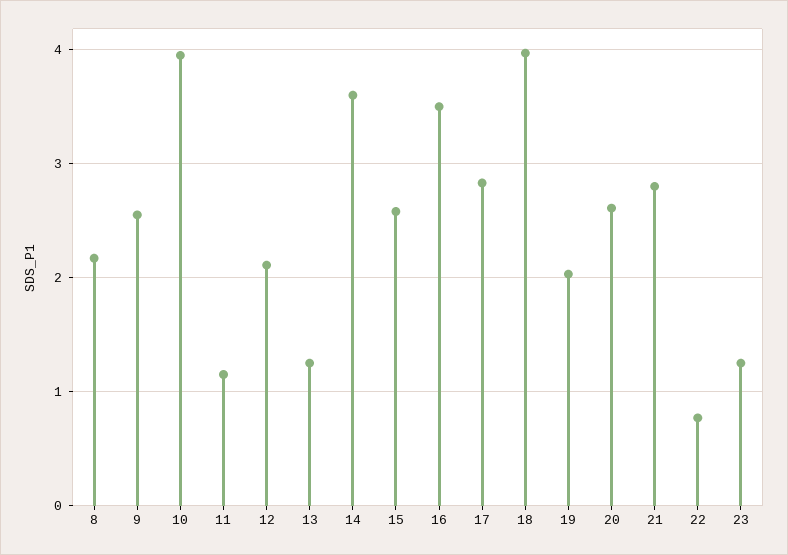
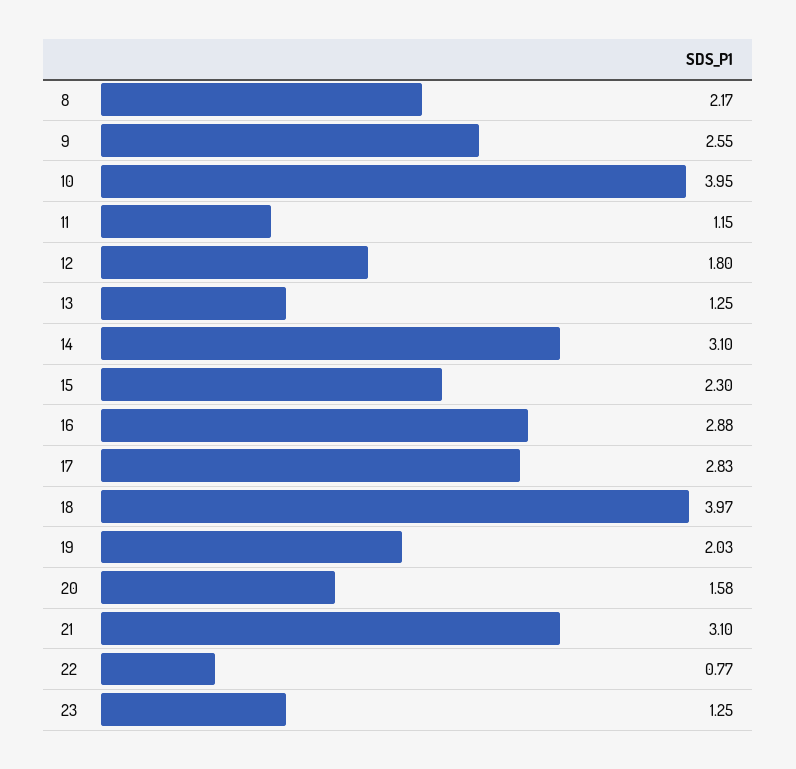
  {
    "8": 2.17,
    "9": 2.55,
    "10": 3.95,
    "11": 1.15,
-   "12": 2.1,
+   "12": 1.8,
    "13": 1.25,
-   "14": 3.6,
+   "14": 3.1,
-   "15": 2.6,
+   "15": 2.3,
-   "16": 3.5,
+   "16": 2.88,
    "17": 2.83,
    "18": 3.97,
    "19": 2.03,
-   "20": 2.6,
+   "20": 1.58,
-   "21": 2.8,
+   "21": 3.1,
    "22": 0.77,
    "23": 1.25
  }

